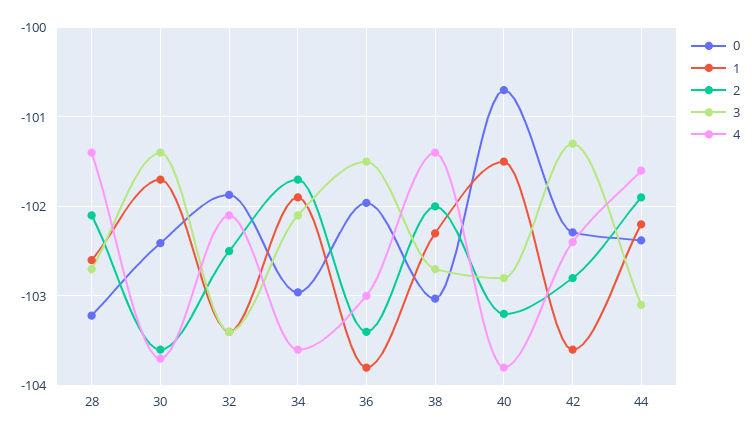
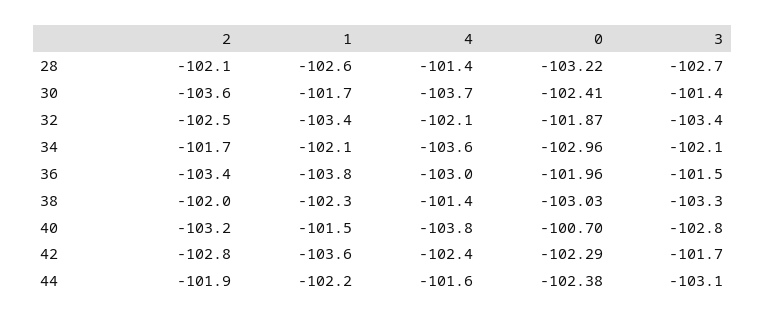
  {
    "0": {
      "28": -103.22,
      "30": -102.41,
      "32": -101.87,
      "34": -102.96,
      "36": -101.96,
      "38": -103.03,
      "40": -100.7,
      "42": -102.29,
      "44": -102.38
    },
    "1": {
      "28": -102.6,
      "30": -101.7,
      "32": -103.4,
-     "34": -101.9,
+     "34": -102.1,
      "36": -103.8,
      "38": -102.3,
      "40": -101.5,
      "42": -103.6,
      "44": -102.2
    },
    "2": {
      "28": -102.1,
      "30": -103.6,
      "32": -102.5,
      "34": -101.7,
      "36": -103.4,
      "38": -102,
      "40": -103.2,
      "42": -102.8,
      "44": -101.9
    },
    "3": {
      "28": -102.7,
      "30": -101.4,
      "32": -103.4,
      "34": -102.1,
      "36": -101.5,
-     "38": -102.7,
+     "38": -103.3,
      "40": -102.8,
-     "42": -101.3,
+     "42": -101.7,
      "44": -103.1
    },
    "4": {
      "28": -101.4,
      "30": -103.7,
      "32": -102.1,
      "34": -103.6,
      "36": -103,
      "38": -101.4,
      "40": -103.8,
      "42": -102.4,
      "44": -101.6
    }
  }

